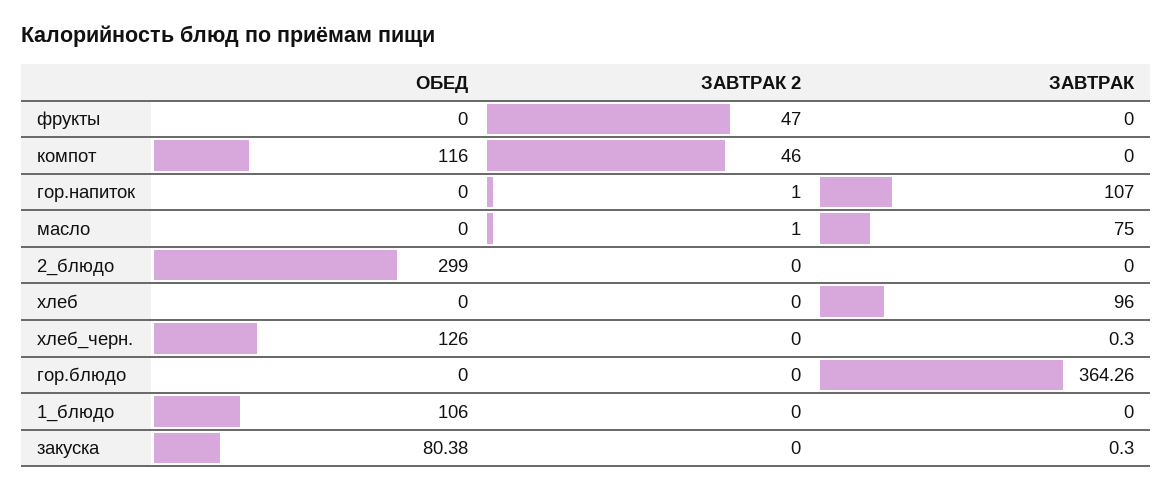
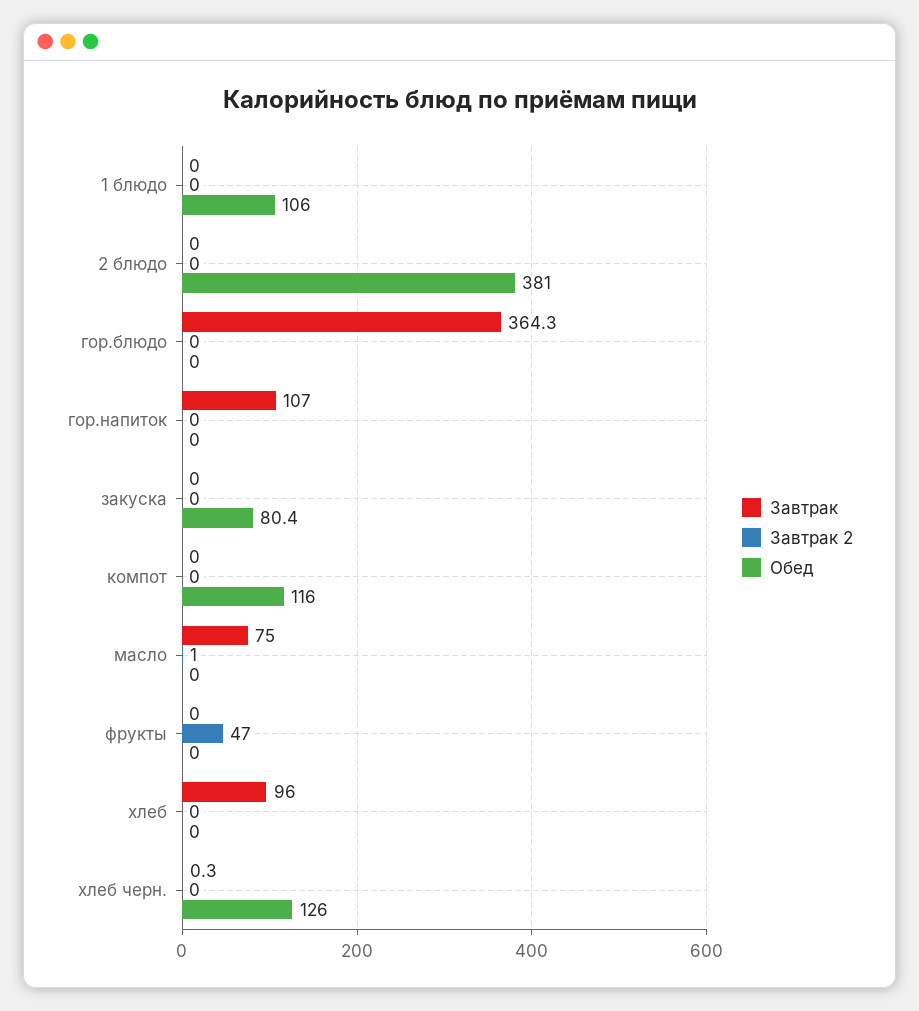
  {
    "ОБЕД": {
      "фрукты": 0,
      "компот": 116,
      "гор.напиток": 0,
      "масло": 0,
-     "2_блюдо": 299,
+     "2_блюдо": 381,
      "хлеб": 0,
      "хлеб_черн.": 126,
      "гор.блюдо": 0,
      "1_блюдо": 106,
      "закуска": 80.38
    },
    "ЗАВТРАК 2": {
      "фрукты": 47,
-     "компот": 46,
+     "компот": 0,
-     "гор.напиток": 1,
+     "гор.напиток": 0,
      "масло": 1,
      "2_блюдо": 0,
      "хлеб": 0,
      "хлеб_черн.": 0,
      "гор.блюдо": 0,
      "1_блюдо": 0,
      "закуска": 0
    },
    "ЗАВТРАК": {
      "фрукты": 0,
      "компот": 0,
      "гор.напиток": 107,
      "масло": 75,
      "2_блюдо": 0,
      "хлеб": 96,
      "хлеб_черн.": 0.3,
      "гор.блюдо": 364.26,
      "1_блюдо": 0,
-     "закуска": 0.3
+     "закуска": 0
    }
  }

